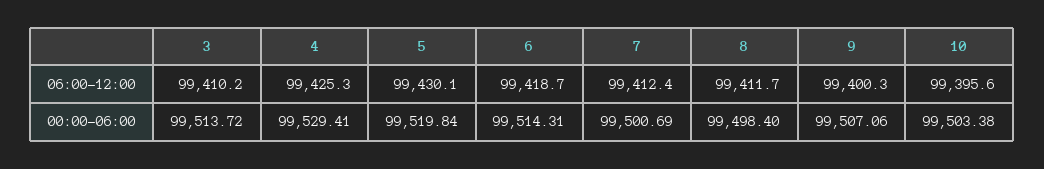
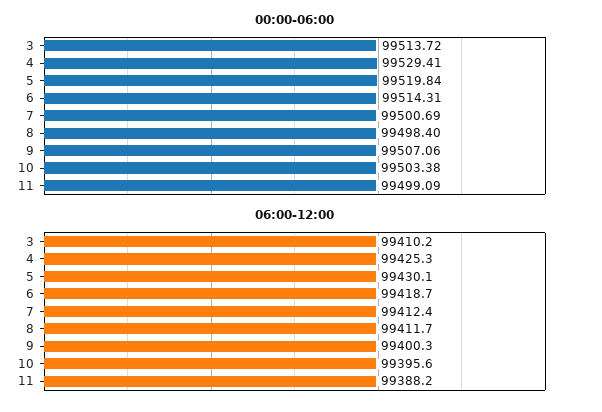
  {
    "06:00-12:00": {
      "3": 99410.2,
      "4": 99425.3,
      "5": 99430.1,
      "6": 99418.7,
      "7": 99412.4,
      "8": 99411.7,
      "9": 99400.3,
-     "10": 99395.6
+     "10": 99395.6,
+     "11": 99388.2
    },
    "00:00-06:00": {
      "3": 99513.72,
      "4": 99529.41,
      "5": 99519.84,
      "6": 99514.31,
      "7": 99500.69,
      "8": 99498.4,
      "9": 99507.06,
-     "10": 99503.38
+     "10": 99503.38,
+     "11": 99499.09
    }
  }

